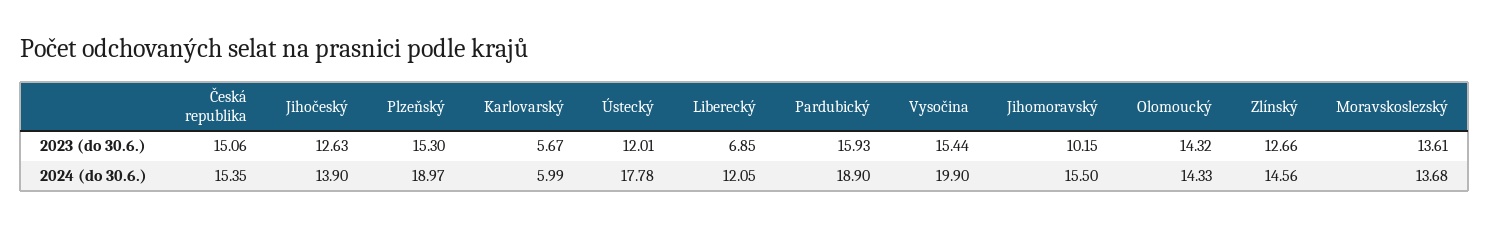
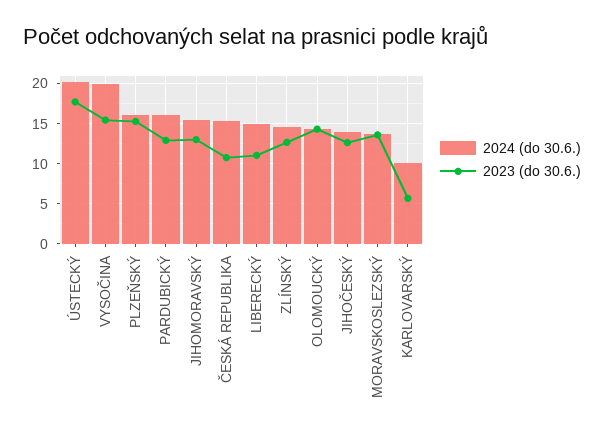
  {
    "2023 (do 30.6.)": {
-     "Česká republika": 15.06,
+     "Česká republika": 11,
      "Jihočeský": 12.63,
      "Plzeňský": 15.3,
      "Karlovarský": 5.67,
-     "Ústecký": 12.01,
+     "Ústecký": 18,
-     "Liberecký": 6.85,
+     "Liberecký": 11,
-     "Pardubický": 15.93,
+     "Pardubický": 13,
      "Vysočina": 15.44,
-     "Jihomoravský": 10.15,
+     "Jihomoravský": 13,
      "Olomoucký": 14.32,
      "Zlínský": 12.66,
      "Moravskoslezský": 13.61
    },
    "2024 (do 30.6.)": {
      "Česká republika": 15.35,
      "Jihočeský": 13.9,
-     "Plzeňský": 18.97,
+     "Plzeňský": 16,
-     "Karlovarský": 5.99,
+     "Karlovarský": 10,
-     "Ústecký": 17.78,
+     "Ústecký": 20,
-     "Liberecký": 12.05,
+     "Liberecký": 15,
-     "Pardubický": 18.9,
+     "Pardubický": 16,
      "Vysočina": 19.9,
      "Jihomoravský": 15.5,
      "Olomoucký": 14.33,
      "Zlínský": 14.56,
      "Moravskoslezský": 13.68
    }
  }

